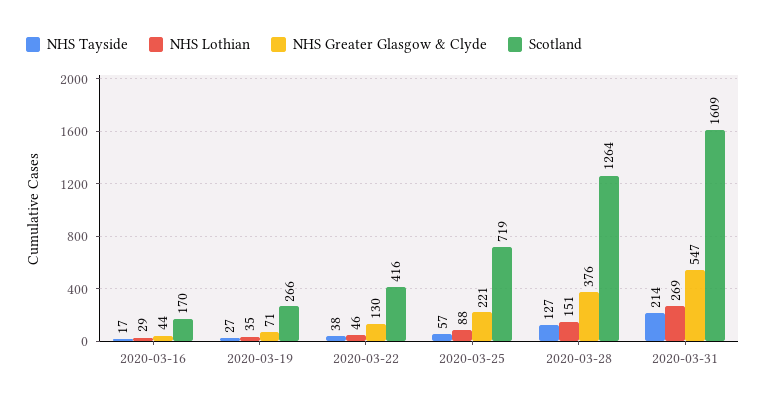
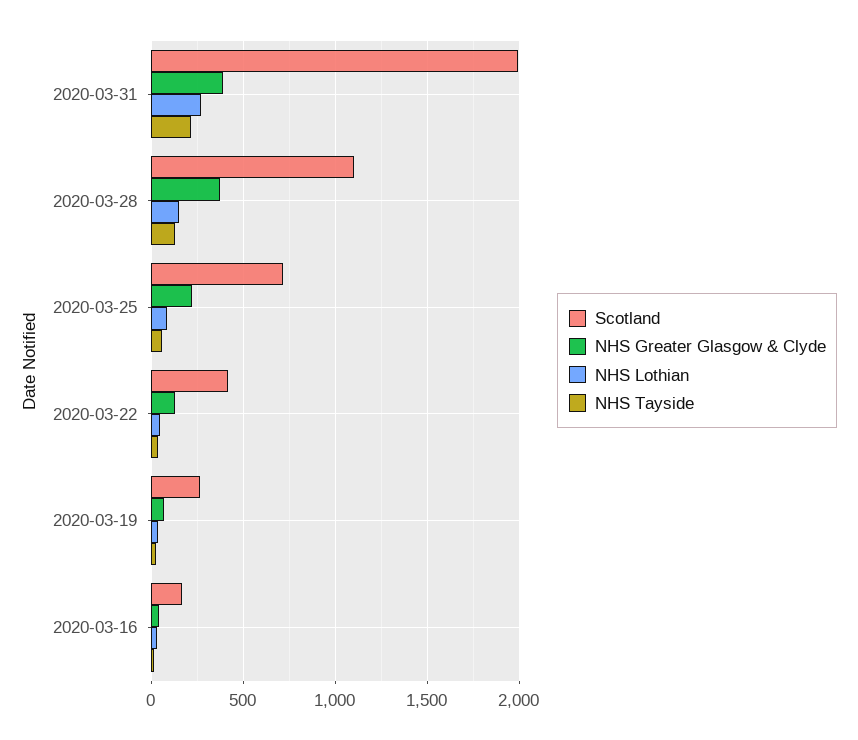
  {
    "NHS Tayside": {
      "2020-03-16": 17,
      "2020-03-19": 27,
      "2020-03-22": 38,
      "2020-03-25": 57,
      "2020-03-28": 127,
      "2020-03-31": 214
    },
    "NHS Lothian": {
      "2020-03-16": 29,
      "2020-03-19": 35,
      "2020-03-22": 46,
      "2020-03-25": 88,
      "2020-03-28": 151,
      "2020-03-31": 269
    },
    "NHS Greater Glasgow & Clyde": {
      "2020-03-16": 44,
      "2020-03-19": 71,
      "2020-03-22": 130,
      "2020-03-25": 221,
      "2020-03-28": 376,
-     "2020-03-31": 547
+     "2020-03-31": 400
    },
    "Scotland": {
      "2020-03-16": 170,
      "2020-03-19": 266,
      "2020-03-22": 416,
      "2020-03-25": 719,
-     "2020-03-28": 1264,
+     "2020-03-28": 1100,
-     "2020-03-31": 1609
+     "2020-03-31": 2000
    }
  }

